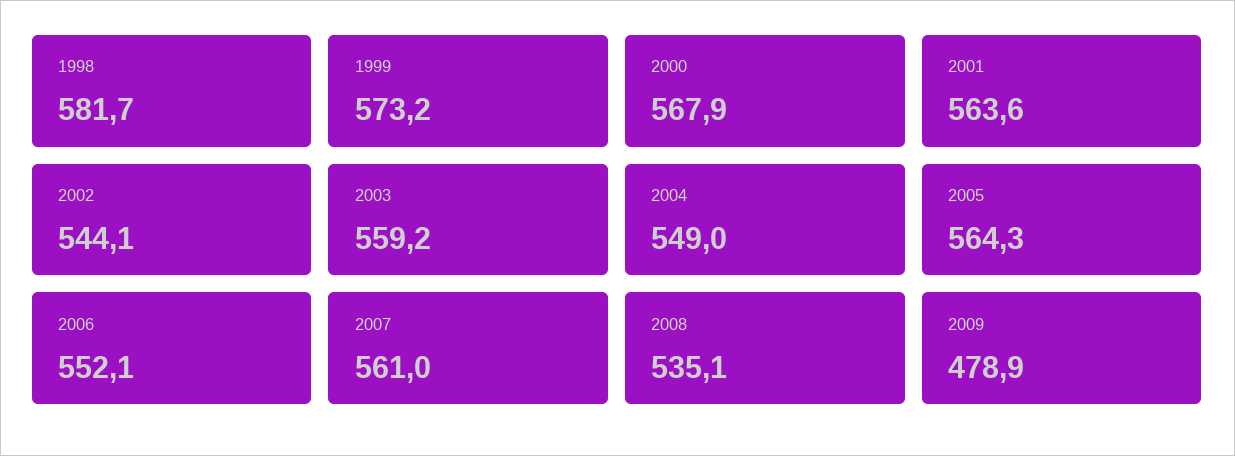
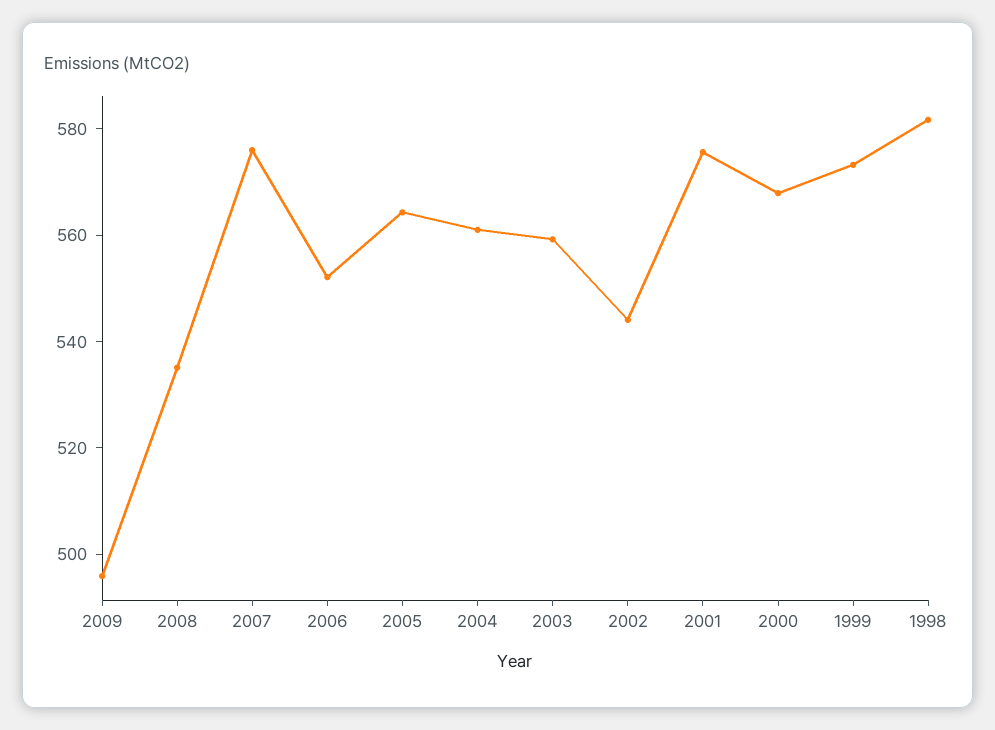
  {
    "1998": 581.7,
    "1999": 573.2,
    "2000": 567.9,
-   "2001": 563.6,
+   "2001": 575,
    "2002": 544.1,
    "2003": 559.2,
-   "2004": 549,
+   "2004": 560,
    "2005": 564.3,
    "2006": 552.1,
-   "2007": 561,
+   "2007": 575,
    "2008": 535.1,
-   "2009": 478.9
+   "2009": 495
  }

